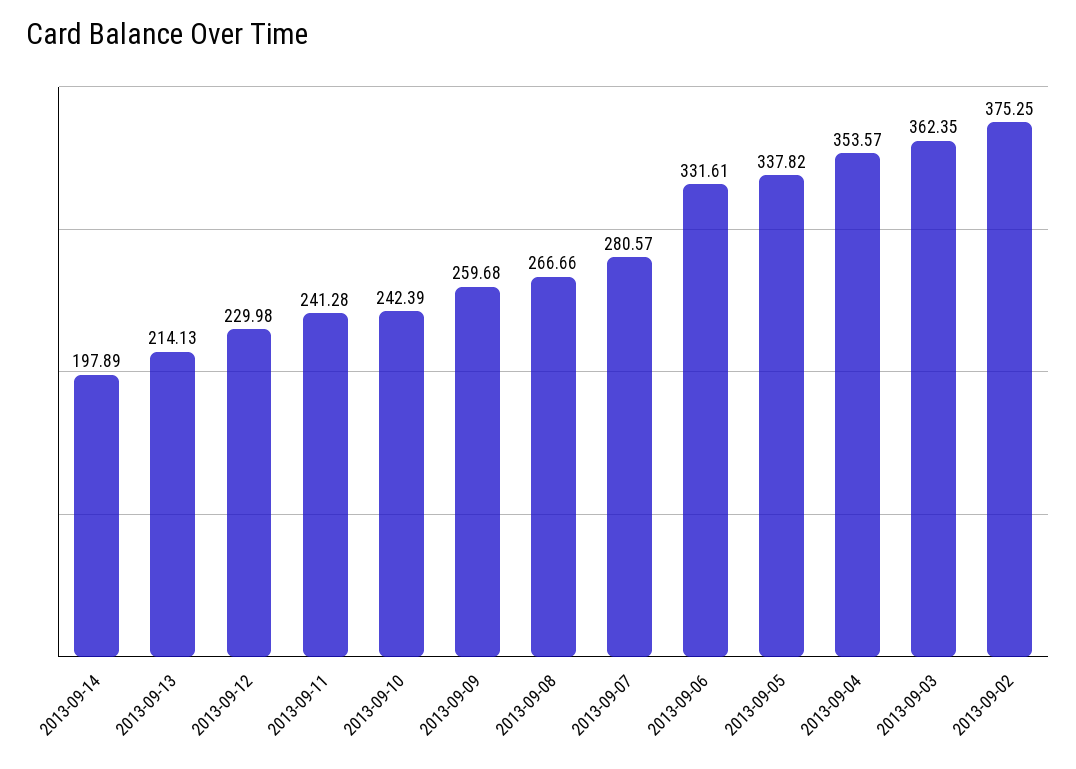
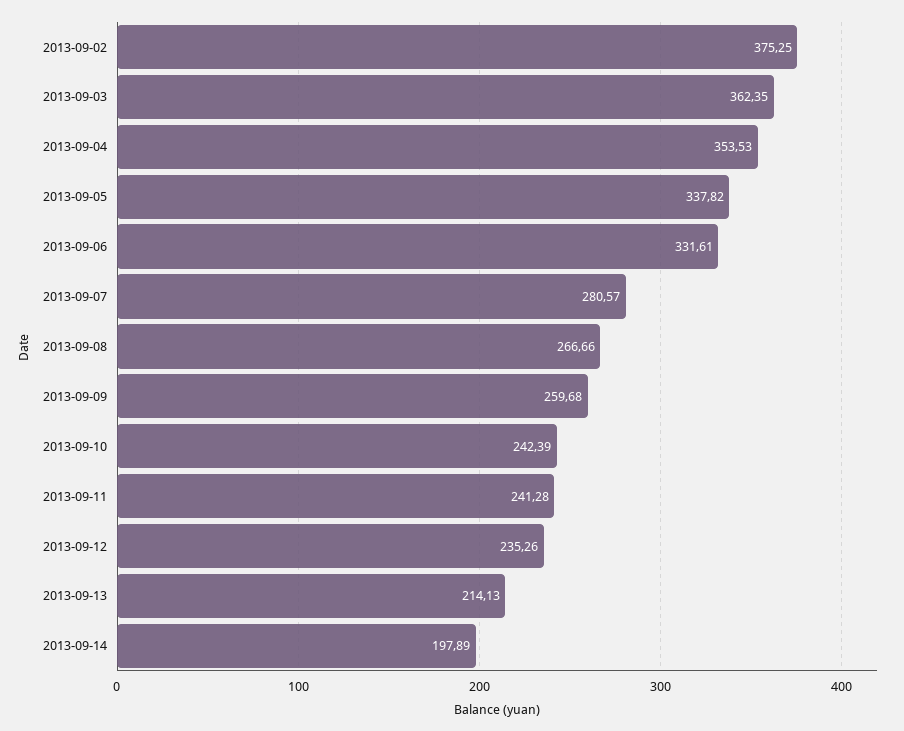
  {
    "2013-09-14": 197.89,
    "2013-09-13": 214.13,
-   "2013-09-12": 229.98,
+   "2013-09-12": 235.26,
    "2013-09-11": 241.28,
    "2013-09-10": 242.39,
    "2013-09-09": 259.68,
    "2013-09-08": 266.66,
    "2013-09-07": 280.57,
    "2013-09-06": 331.61,
    "2013-09-05": 337.82,
-   "2013-09-04": 353.57,
+   "2013-09-04": 353.53,
    "2013-09-03": 362.35,
    "2013-09-02": 375.25
  }

